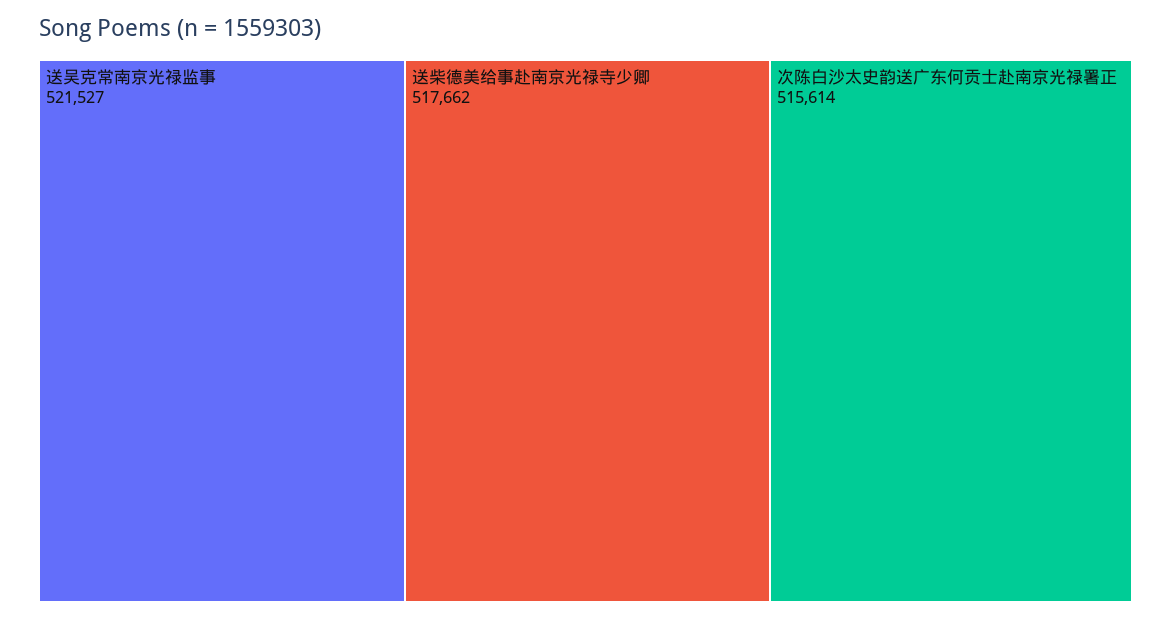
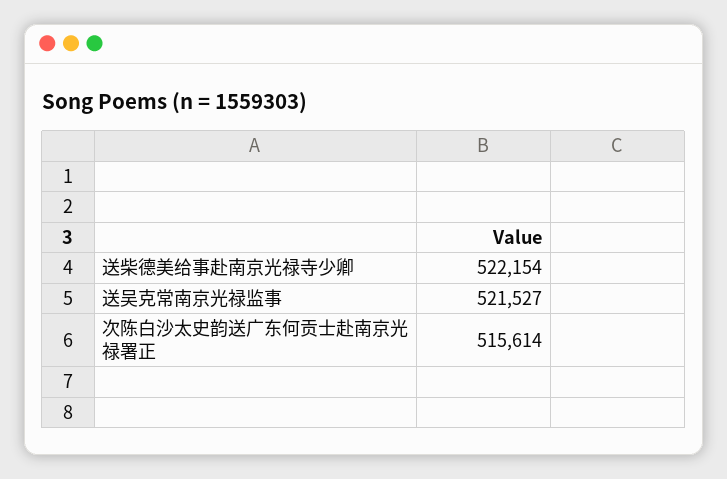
  {
    "送吴克常南京光禄监事": 521527,
-   "送柴德美给事赴南京光禄寺少卿": 517662,
+   "送柴德美给事赴南京光禄寺少卿": 522154,
    "次陈白沙太史韵送广东何贡士赴南京光禄署正": 515614
  }

